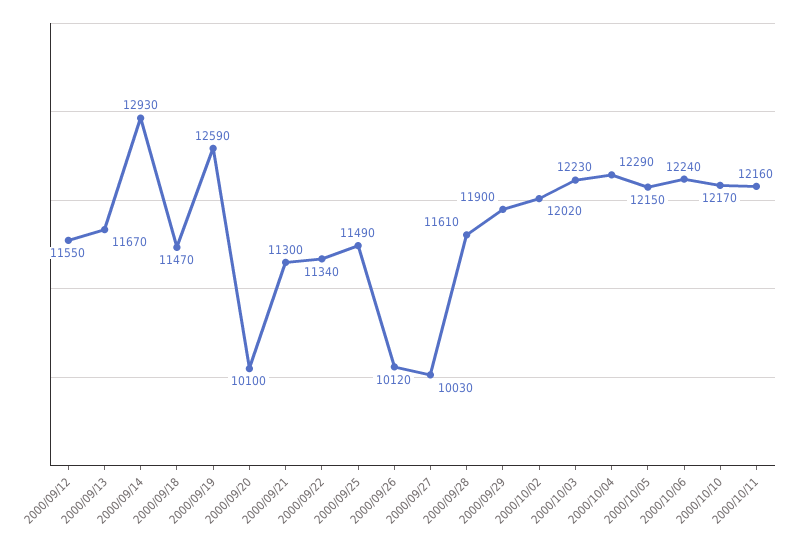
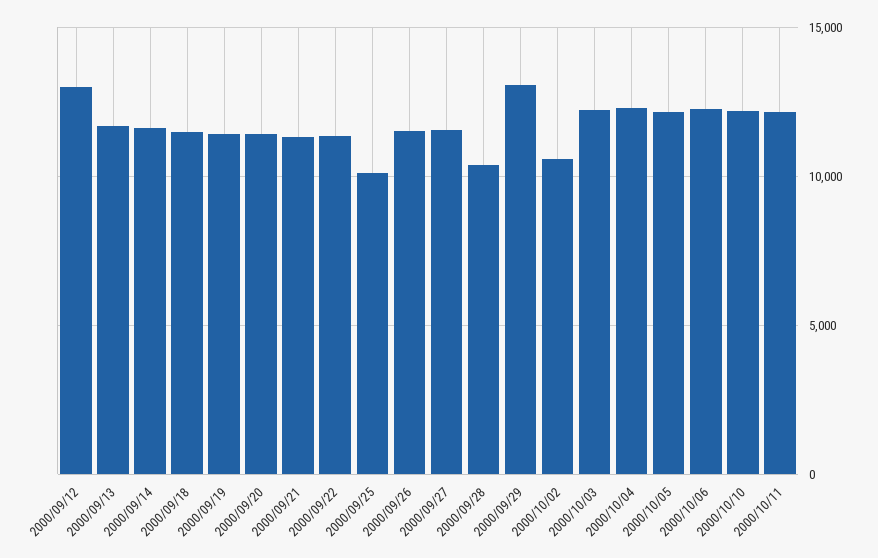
  {
-   "2000/09/12": 11550,
+   "2000/09/12": 13000,
    "2000/09/13": 11670,
-   "2000/09/14": 12930,
+   "2000/09/14": 11500,
    "2000/09/18": 11470,
-   "2000/09/19": 12590,
+   "2000/09/19": 11500,
-   "2000/09/20": 10100,
+   "2000/09/20": 11500,
    "2000/09/21": 11300,
    "2000/09/22": 11340,
-   "2000/09/25": 11490,
+   "2000/09/25": 10000,
-   "2000/09/26": 10120,
+   "2000/09/26": 11500,
-   "2000/09/27": 10030,
+   "2000/09/27": 11500,
-   "2000/09/28": 11610,
+   "2000/09/28": 10500,
-   "2000/09/29": 11900,
+   "2000/09/29": 13000,
-   "2000/10/02": 12020,
+   "2000/10/02": 10500,
    "2000/10/03": 12230,
    "2000/10/04": 12290,
    "2000/10/05": 12150,
    "2000/10/06": 12240,
    "2000/10/10": 12170,
    "2000/10/11": 12160
  }

